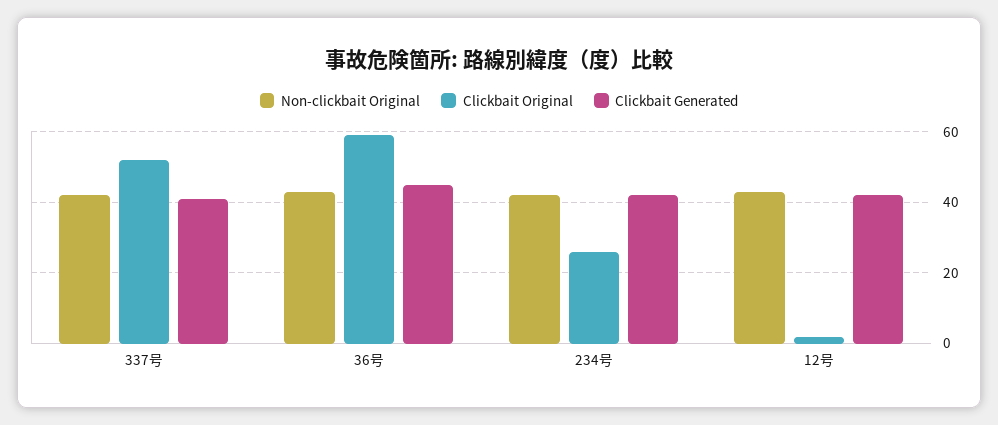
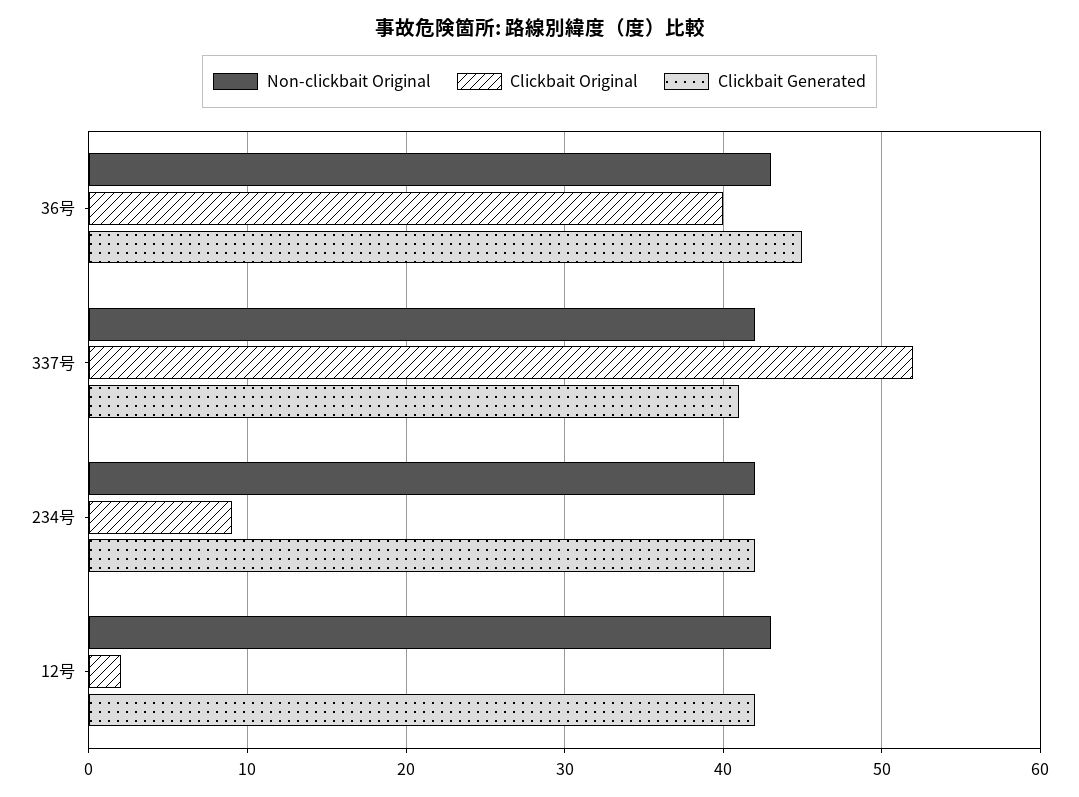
  {
    "Non-clickbait Original": {
      "337号": 42,
      "36号": 43,
      "234号": 42,
      "12号": 43
    },
    "Clickbait Original": {
      "337号": 52,
-     "36号": 60,
+     "36号": 40,
-     "234号": 25,
+     "234号": 9,
      "12号": 2
    },
    "Clickbait Generated": {
      "337号": 41,
      "36号": 45,
      "234号": 42,
      "12号": 42
    }
  }

